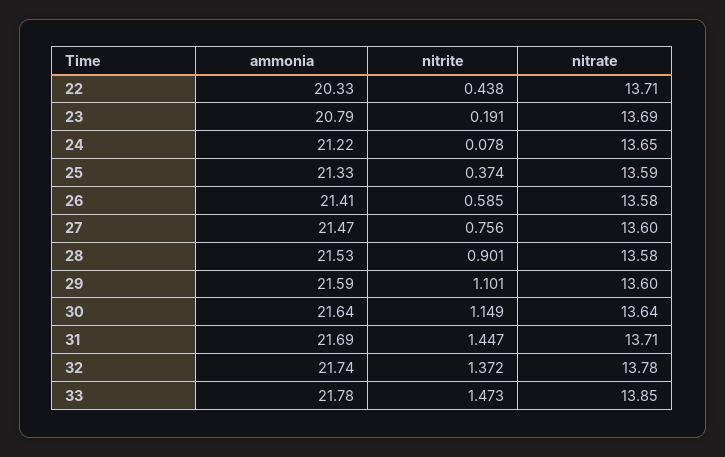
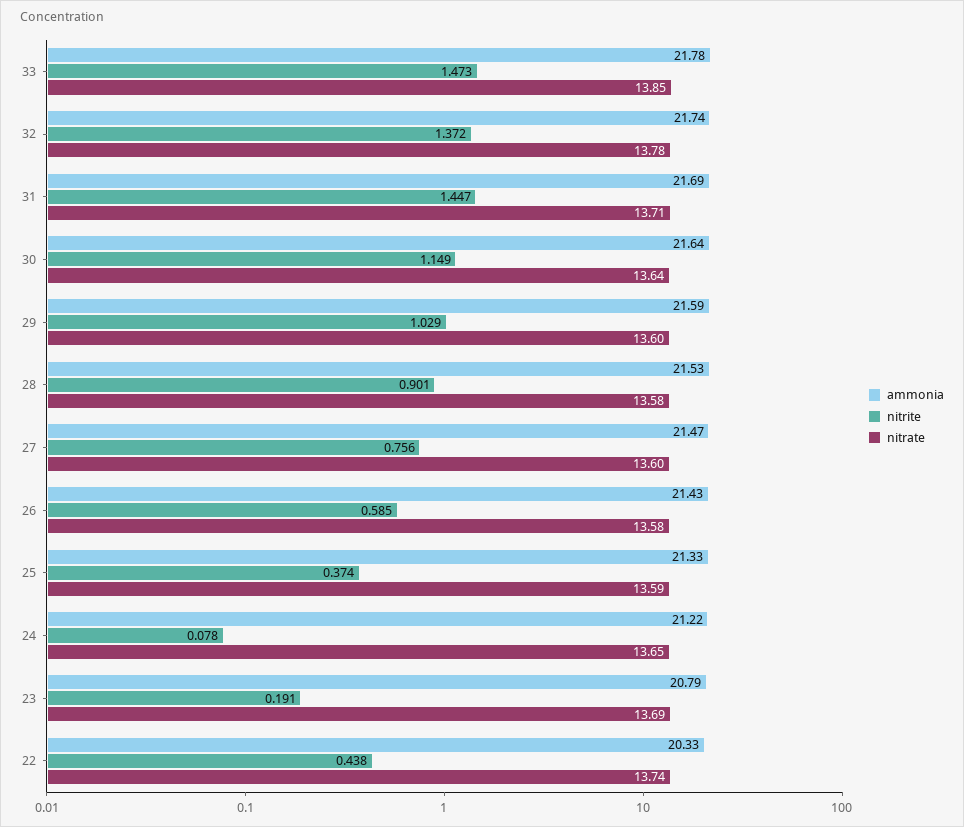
  {
    "ammonia": {
      "22": 20.33,
      "23": 20.79,
      "24": 21.22,
      "25": 21.33,
-     "26": 21.41,
+     "26": 21.43,
      "27": 21.47,
      "28": 21.53,
      "29": 21.59,
      "30": 21.64,
      "31": 21.69,
      "32": 21.74,
      "33": 21.78
    },
    "nitrite": {
      "22": 0.438,
      "23": 0.191,
      "24": 0.078,
      "25": 0.374,
      "26": 0.585,
      "27": 0.756,
      "28": 0.901,
-     "29": 1.101,
+     "29": 1.029,
      "30": 1.149,
      "31": 1.447,
      "32": 1.372,
      "33": 1.473
    },
    "nitrate": {
-     "22": 13.71,
+     "22": 13.74,
      "23": 13.69,
      "24": 13.65,
      "25": 13.59,
      "26": 13.58,
      "27": 13.6,
      "28": 13.58,
      "29": 13.6,
      "30": 13.64,
      "31": 13.71,
      "32": 13.78,
      "33": 13.85
    }
  }

